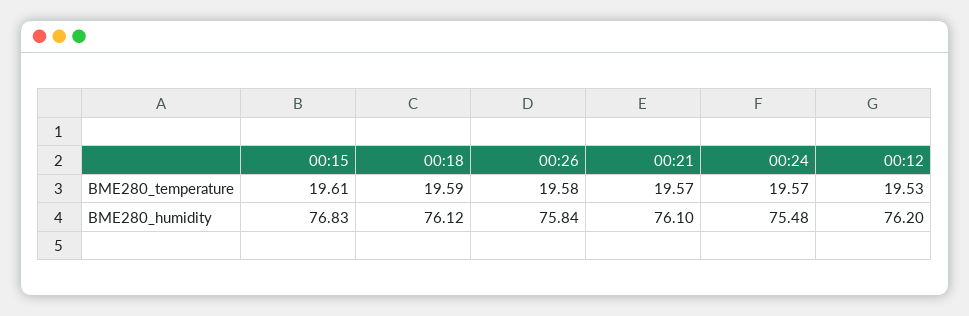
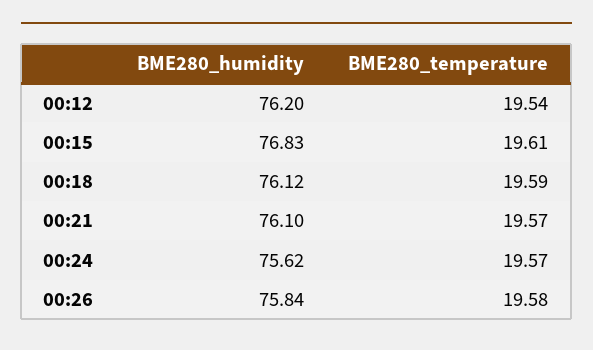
  {
    "00:15": {
      "BME280_temperature": 19.61,
      "BME280_humidity": 76.83
    },
    "00:18": {
      "BME280_temperature": 19.59,
      "BME280_humidity": 76.12
    },
    "00:26": {
      "BME280_temperature": 19.58,
      "BME280_humidity": 75.84
    },
    "00:21": {
      "BME280_temperature": 19.57,
      "BME280_humidity": 76.1
    },
    "00:24": {
      "BME280_temperature": 19.57,
-     "BME280_humidity": 75.48
+     "BME280_humidity": 75.62
    },
    "00:12": {
-     "BME280_temperature": 19.53,
+     "BME280_temperature": 19.54,
      "BME280_humidity": 76.2
    }
  }

